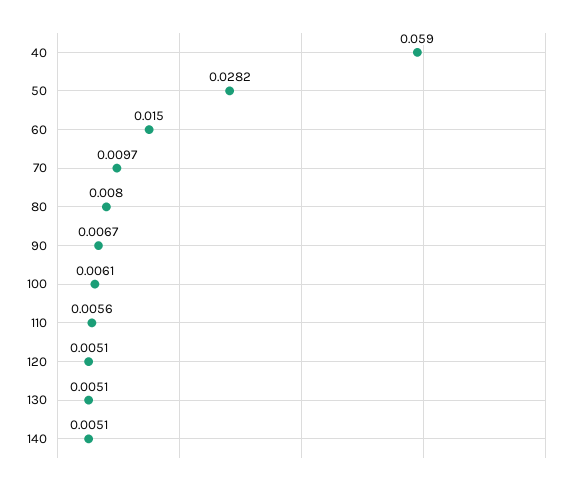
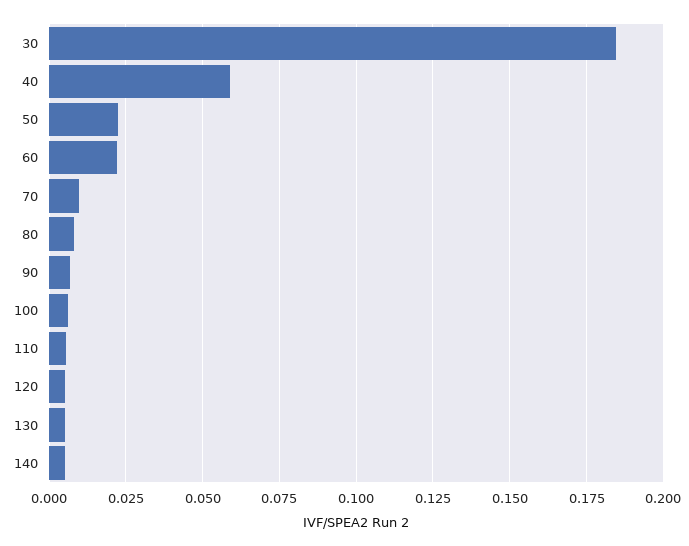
  {
    "40": 0.059,
-   "50": 0.0282,
+   "50": 0.0225,
-   "60": 0.015,
+   "60": 0.0225,
    "70": 0.0097,
    "80": 0.008,
    "90": 0.0067,
    "100": 0.0061,
    "110": 0.0056,
    "120": 0.0051,
    "130": 0.0051,
-   "140": 0.0051
+   "140": 0.0051,
+   "30": 0.185
  }

